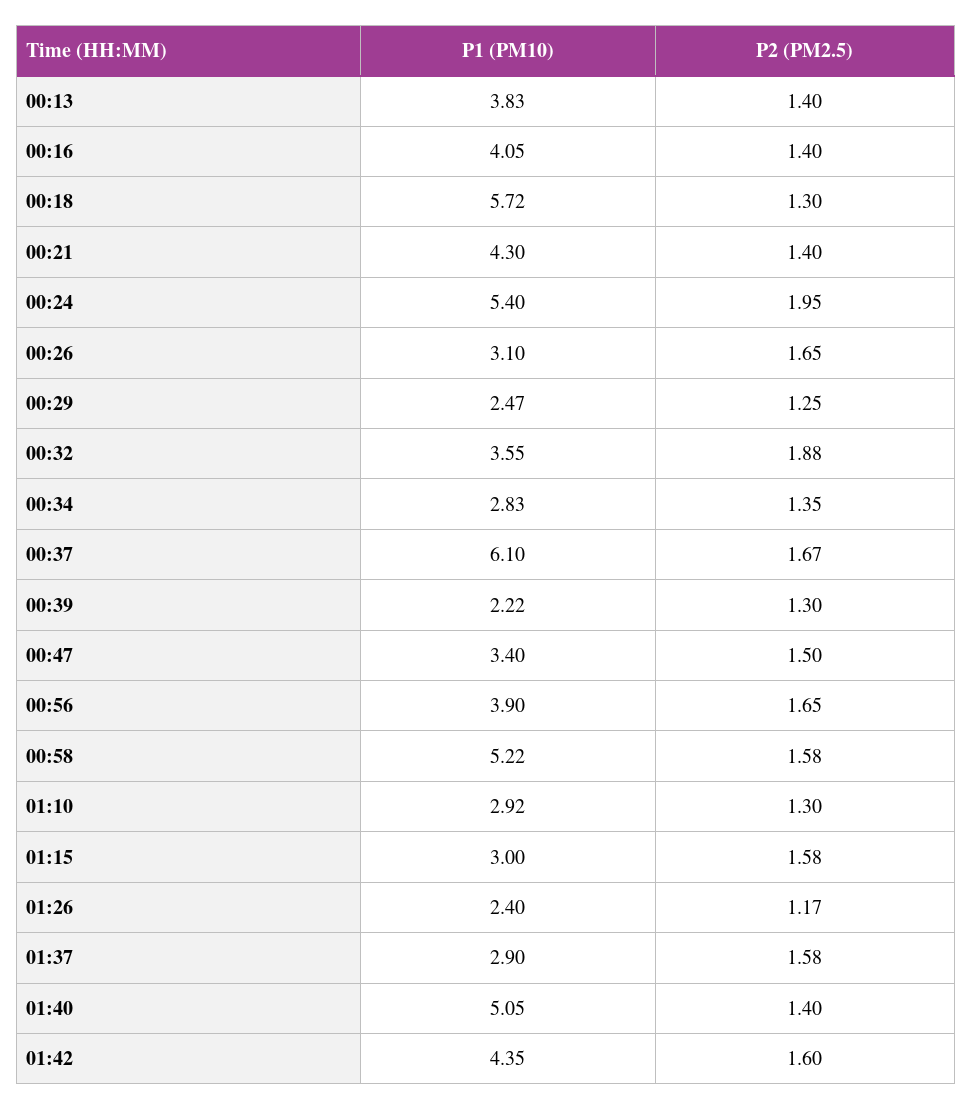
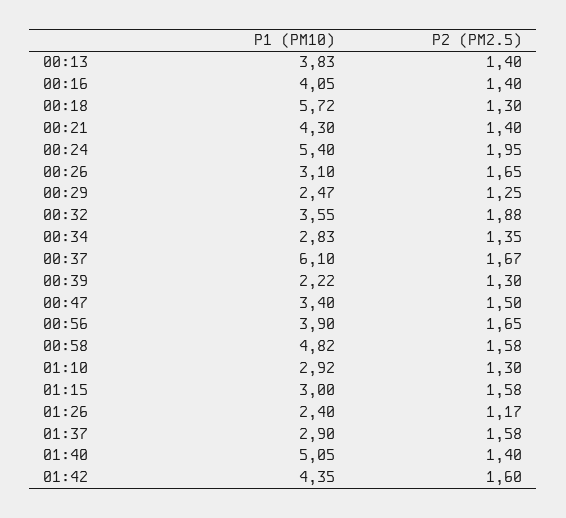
  {
    "P1 (PM10)": {
      "00:13": 3.83,
      "00:16": 4.05,
      "00:18": 5.72,
      "00:21": 4.3,
      "00:24": 5.4,
      "00:26": 3.1,
      "00:29": 2.47,
      "00:32": 3.55,
      "00:34": 2.83,
      "00:37": 6.1,
      "00:39": 2.22,
      "00:47": 3.4,
      "00:56": 3.9,
-     "00:58": 5.22,
+     "00:58": 4.82,
      "01:10": 2.92,
      "01:15": 3,
      "01:26": 2.4,
      "01:37": 2.9,
      "01:40": 5.05,
      "01:42": 4.35
    },
    "P2 (PM2.5)": {
      "00:13": 1.4,
      "00:16": 1.4,
      "00:18": 1.3,
      "00:21": 1.4,
      "00:24": 1.95,
      "00:26": 1.65,
      "00:29": 1.25,
      "00:32": 1.88,
      "00:34": 1.35,
      "00:37": 1.67,
      "00:39": 1.3,
      "00:47": 1.5,
      "00:56": 1.65,
      "00:58": 1.58,
      "01:10": 1.3,
      "01:15": 1.58,
      "01:26": 1.17,
      "01:37": 1.58,
      "01:40": 1.4,
      "01:42": 1.6
    }
  }

